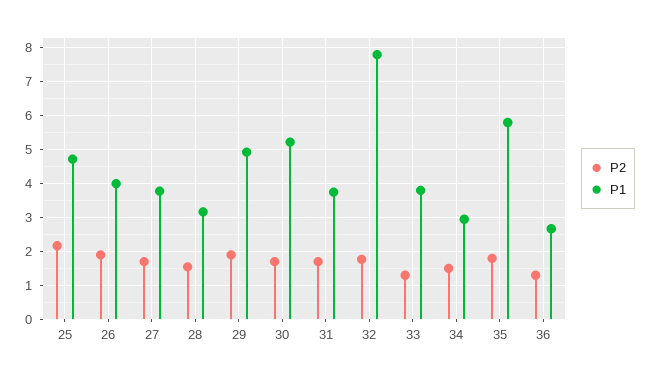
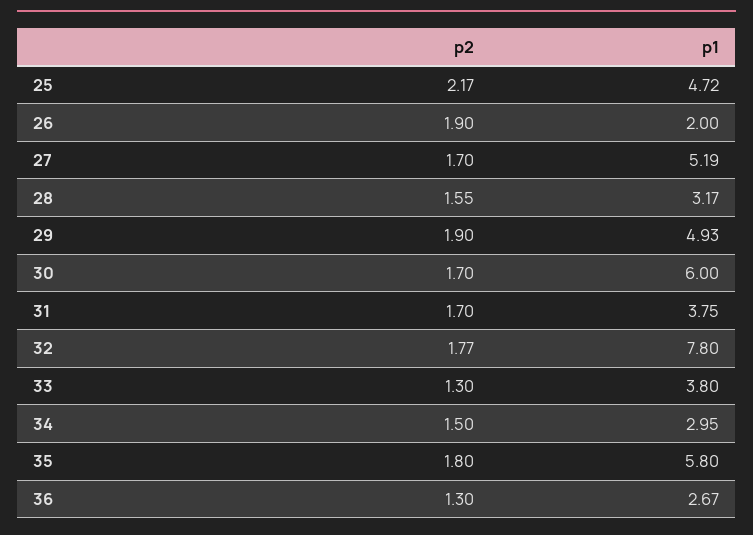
  {
    "P2": {
      "25": 2.17,
      "26": 1.9,
      "27": 1.7,
      "28": 1.55,
      "29": 1.9,
      "30": 1.7,
      "31": 1.7,
      "32": 1.77,
      "33": 1.3,
      "34": 1.5,
      "35": 1.8,
      "36": 1.3
    },
    "P1": {
      "25": 4.72,
-     "26": 4,
+     "26": 2,
-     "27": 3.8,
+     "27": 5.19,
      "28": 3.17,
      "29": 4.93,
-     "30": 5.2,
+     "30": 6,
      "31": 3.75,
      "32": 7.8,
      "33": 3.8,
      "34": 2.95,
      "35": 5.8,
      "36": 2.67
    }
  }

